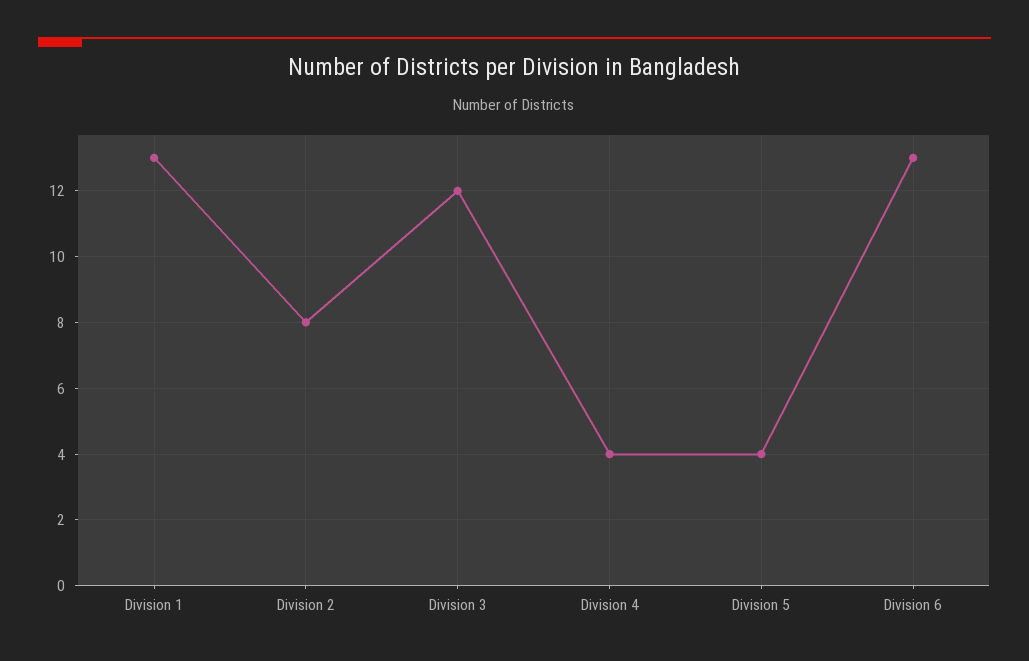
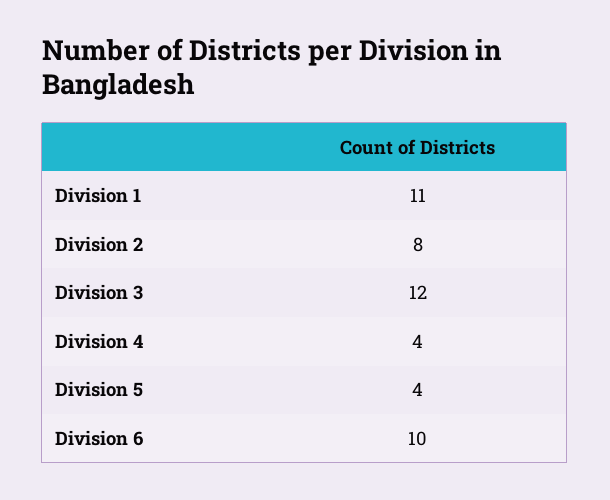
  {
-   "Division 1": 13,
+   "Division 1": 11,
    "Division 2": 8,
    "Division 3": 12,
    "Division 4": 4,
    "Division 5": 4,
-   "Division 6": 13
+   "Division 6": 10
  }

